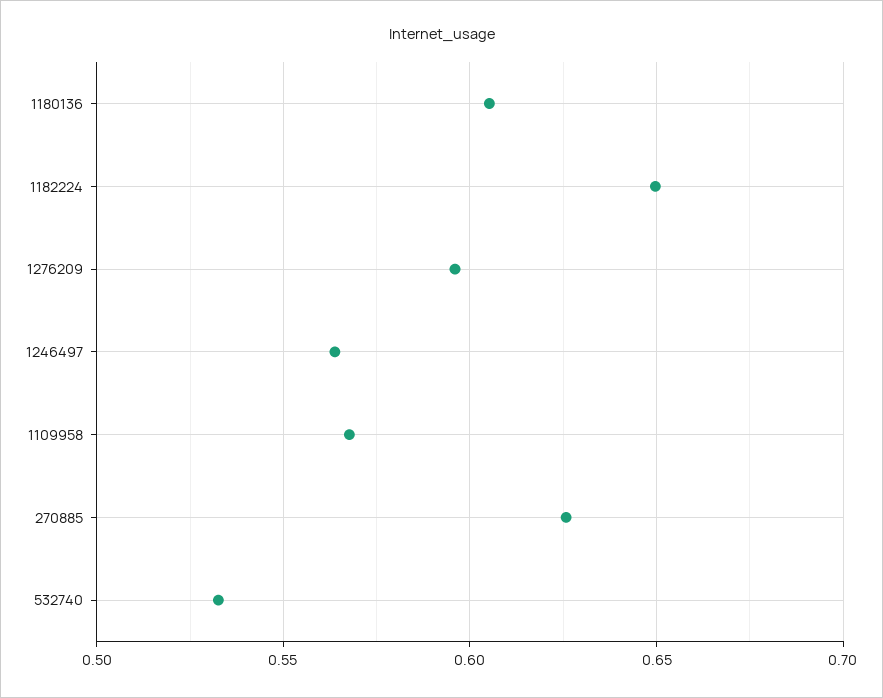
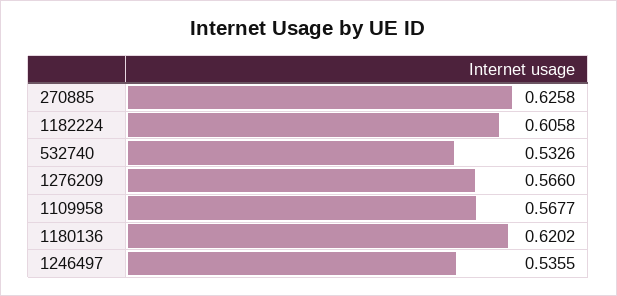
  {
-   "1180136": 0.605,
+   "1180136": 0.6202,
-   "1182224": 0.65,
+   "1182224": 0.6058,
-   "1276209": 0.595,
+   "1276209": 0.566,
-   "1246497": 0.565,
+   "1246497": 0.5355,
    "1109958": 0.5677,
    "270885": 0.6258,
    "532740": 0.5326
  }

